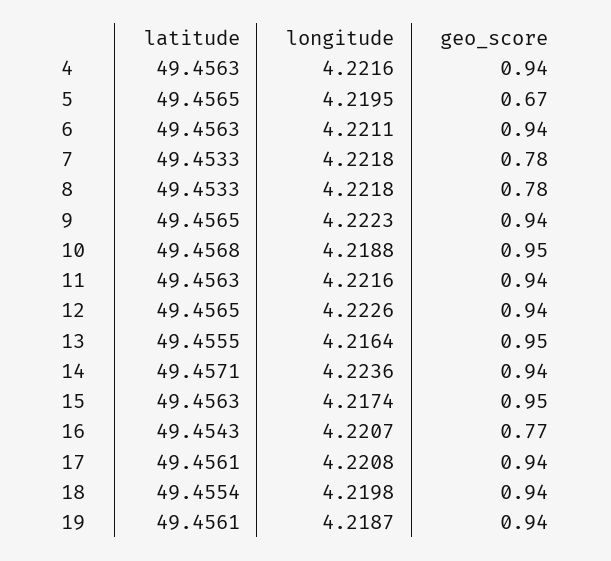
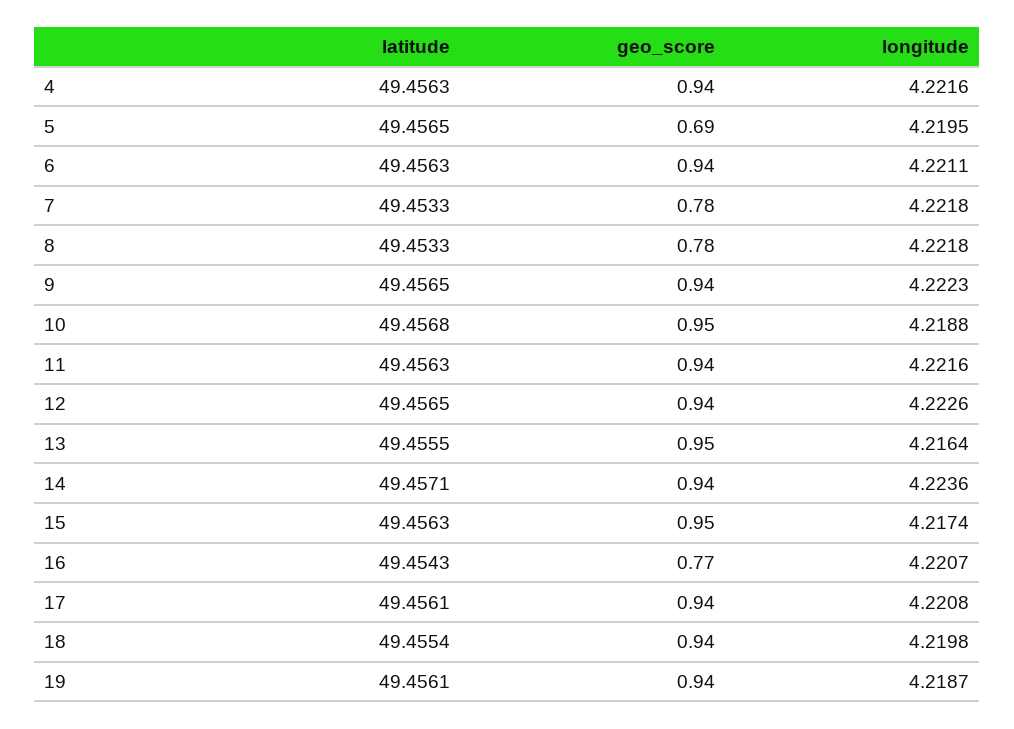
  {
    "latitude": {
      "4": 49.4563,
      "5": 49.4565,
      "6": 49.4563,
      "7": 49.4533,
      "8": 49.4533,
      "9": 49.4565,
      "10": 49.4568,
      "11": 49.4563,
      "12": 49.4565,
      "13": 49.4555,
      "14": 49.4571,
      "15": 49.4563,
      "16": 49.4543,
      "17": 49.4561,
      "18": 49.4554,
      "19": 49.4561
    },
    "longitude": {
      "4": 4.2216,
      "5": 4.2195,
      "6": 4.2211,
      "7": 4.2218,
      "8": 4.2218,
      "9": 4.2223,
      "10": 4.2188,
      "11": 4.2216,
      "12": 4.2226,
      "13": 4.2164,
      "14": 4.2236,
      "15": 4.2174,
      "16": 4.2207,
      "17": 4.2208,
      "18": 4.2198,
      "19": 4.2187
    },
    "geo_score": {
      "4": 0.94,
-     "5": 0.67,
+     "5": 0.69,
      "6": 0.94,
      "7": 0.78,
      "8": 0.78,
      "9": 0.94,
      "10": 0.95,
      "11": 0.94,
      "12": 0.94,
      "13": 0.95,
      "14": 0.94,
      "15": 0.95,
      "16": 0.77,
      "17": 0.94,
      "18": 0.94,
      "19": 0.94
    }
  }

